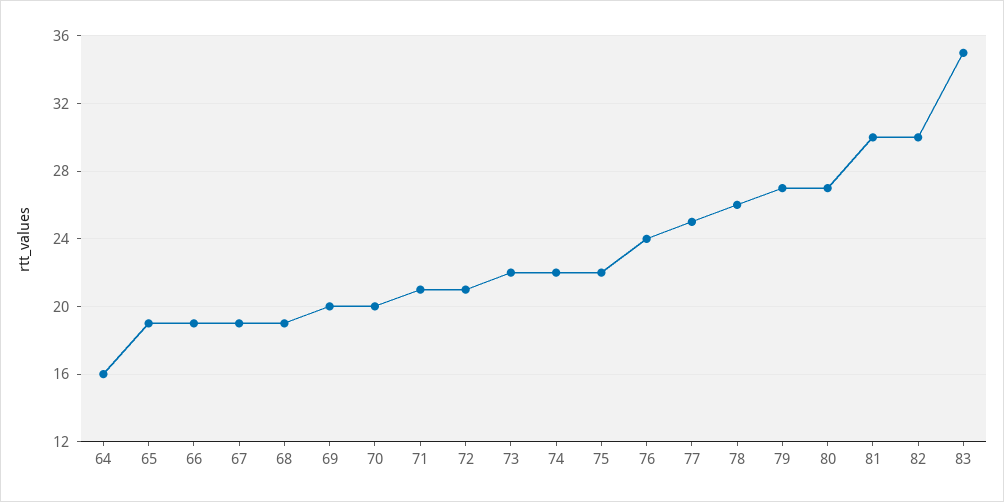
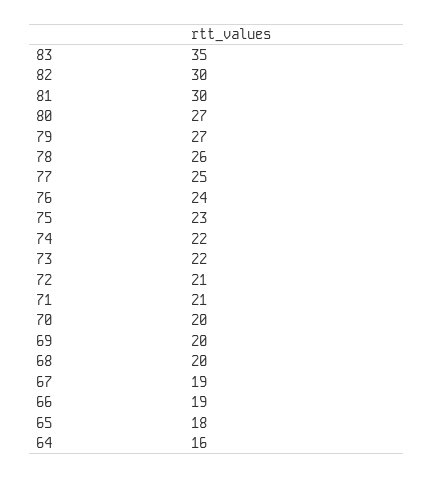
  {
    "64": 16,
-   "65": 19,
+   "65": 18,
    "66": 19,
    "67": 19,
-   "68": 19,
+   "68": 20,
    "69": 20,
    "70": 20,
    "71": 21,
    "72": 21,
    "73": 22,
    "74": 22,
-   "75": 22,
+   "75": 23,
    "76": 24,
    "77": 25,
    "78": 26,
    "79": 27,
    "80": 27,
    "81": 30,
    "82": 30,
    "83": 35
  }

